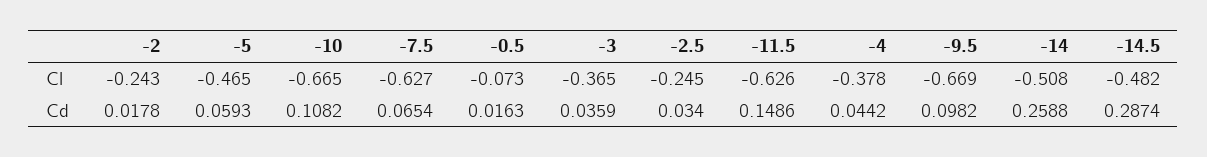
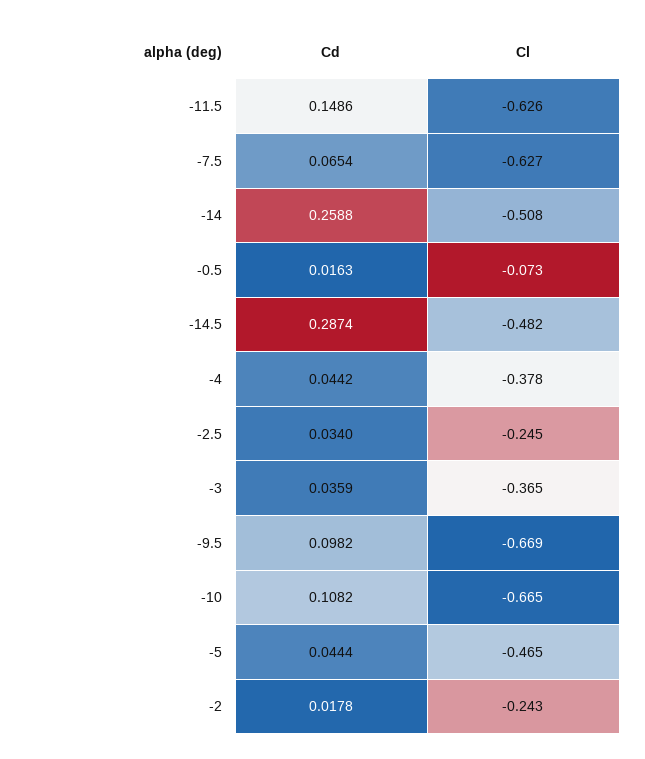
  {
    "-2": {
      "Cl": -0.243,
      "Cd": 0.0178
    },
    "-5": {
      "Cl": -0.465,
-     "Cd": 0.0593
+     "Cd": 0.0444
    },
    "-10": {
      "Cl": -0.665,
      "Cd": 0.1082
    },
    "-7.5": {
      "Cl": -0.627,
      "Cd": 0.0654
    },
    "-0.5": {
      "Cl": -0.073,
      "Cd": 0.0163
    },
    "-3": {
      "Cl": -0.365,
      "Cd": 0.0359
    },
    "-2.5": {
      "Cl": -0.245,
      "Cd": 0.034
    },
    "-11.5": {
      "Cl": -0.626,
      "Cd": 0.1486
    },
    "-4": {
      "Cl": -0.378,
      "Cd": 0.0442
    },
    "-9.5": {
      "Cl": -0.669,
      "Cd": 0.0982
    },
    "-14": {
      "Cl": -0.508,
      "Cd": 0.2588
    },
    "-14.5": {
      "Cl": -0.482,
      "Cd": 0.2874
    }
  }

